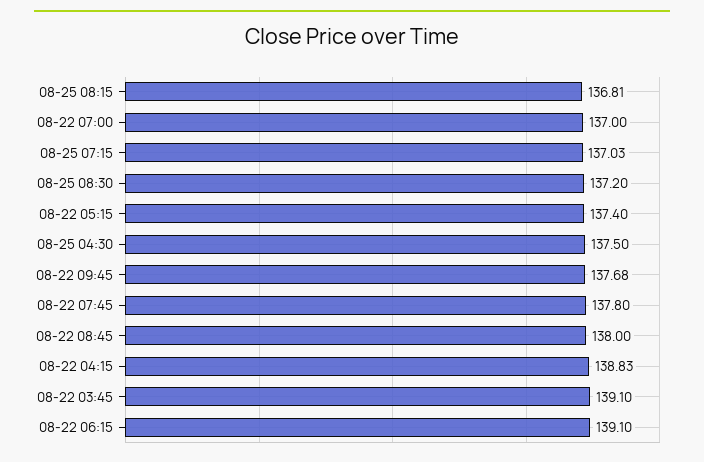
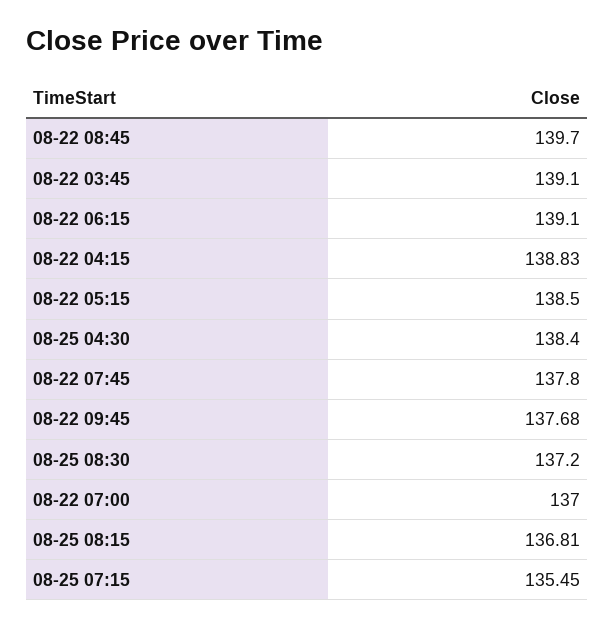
  {
    "08-25 08:15": 136.81,
    "08-22 07:00": 137,
-   "08-25 07:15": 137.03,
+   "08-25 07:15": 135.45,
    "08-25 08:30": 137.2,
-   "08-22 05:15": 137.4,
+   "08-22 05:15": 138.5,
-   "08-25 04:30": 137.5,
+   "08-25 04:30": 138.4,
    "08-22 09:45": 137.68,
    "08-22 07:45": 137.8,
-   "08-22 08:45": 138,
+   "08-22 08:45": 139.7,
    "08-22 04:15": 138.83,
    "08-22 03:45": 139.1,
    "08-22 06:15": 139.1
  }

